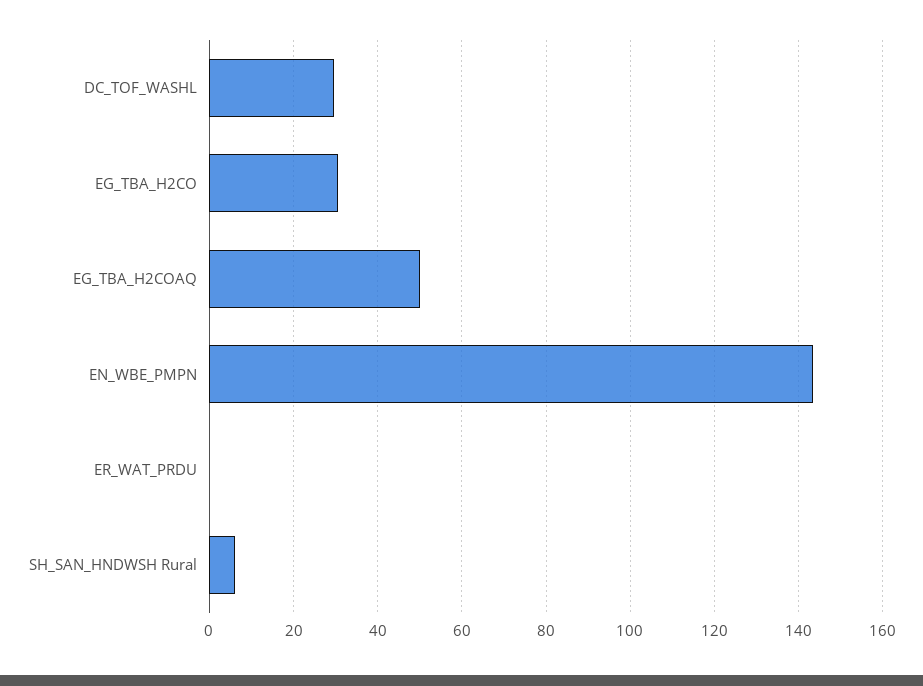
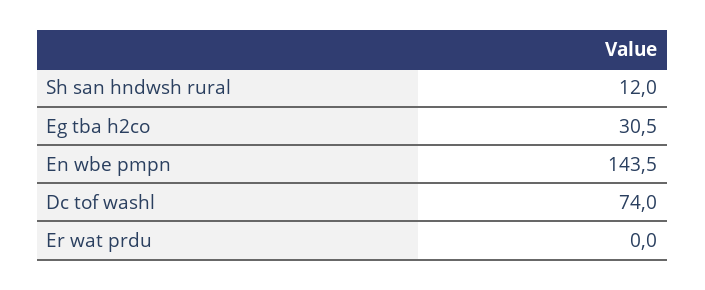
  {
-   "DC_TOF_WASHL": 30,
+   "DC_TOF_WASHL": 74,
    "EG_TBA_H2CO": 30.5,
-   "EG_TBA_H2COAQ": 50,
    "EN_WBE_PMPN": 143.5,
    "ER_WAT_PRDU": 0,
-   "SH_SAN_HNDWSH Rural": 6
+   "SH_SAN_HNDWSH Rural": 12
  }

